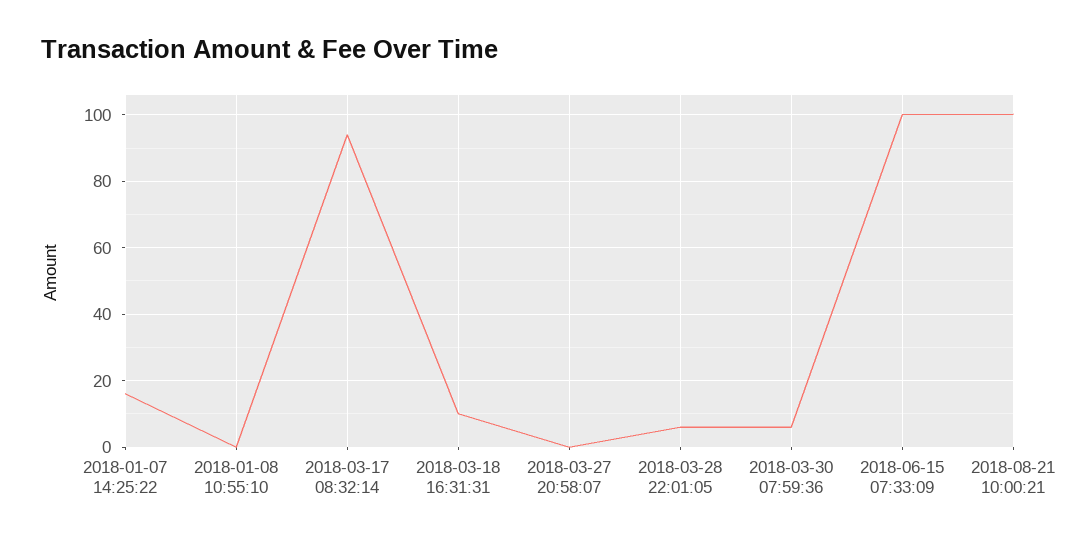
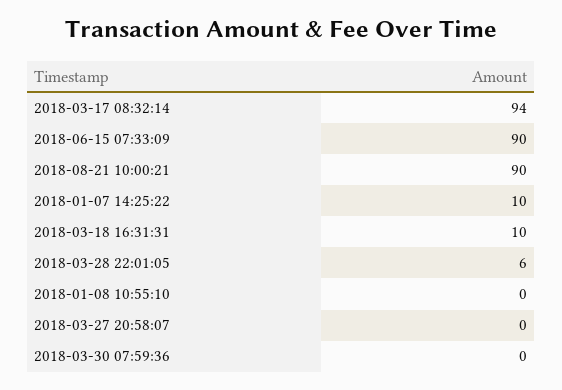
  {
-   "2018-01-07 14:25:22": 16,
+   "2018-01-07 14:25:22": 10,
    "2018-01-08 10:55:10": 0,
    "2018-03-17 08:32:14": 94,
    "2018-03-18 16:31:31": 10,
    "2018-03-27 20:58:07": 0,
    "2018-03-28 22:01:05": 6,
-   "2018-03-30 07:59:36": 6,
+   "2018-03-30 07:59:36": 0,
-   "2018-06-15 07:33:09": 100,
+   "2018-06-15 07:33:09": 90,
-   "2018-08-21 10:00:21": 100
+   "2018-08-21 10:00:21": 90
  }

